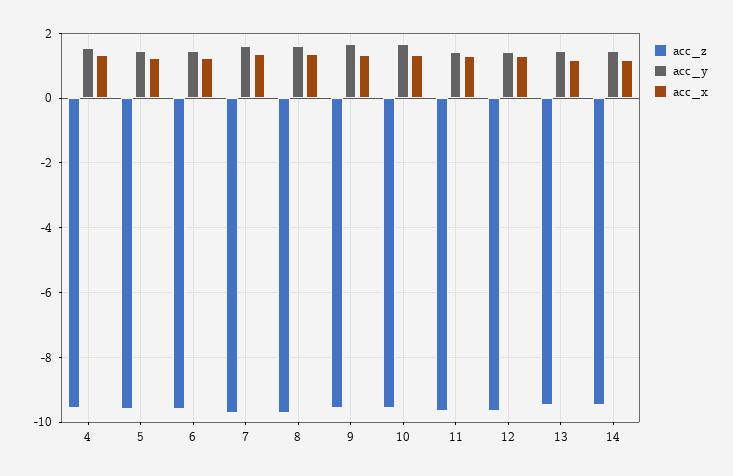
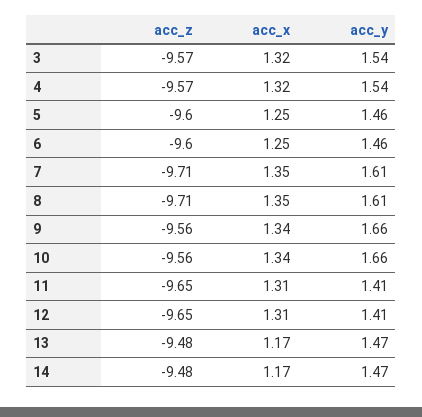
  {
    "acc_z": {
      "4": -9.57,
      "5": -9.6,
      "6": -9.6,
      "7": -9.71,
      "8": -9.71,
      "9": -9.56,
      "10": -9.56,
      "11": -9.65,
      "12": -9.65,
      "13": -9.48,
-     "14": -9.48
+     "14": -9.48,
+     "3": -9.57
    },
    "acc_y": {
      "4": 1.54,
      "5": 1.46,
      "6": 1.46,
      "7": 1.61,
      "8": 1.61,
      "9": 1.66,
      "10": 1.66,
      "11": 1.41,
      "12": 1.41,
      "13": 1.47,
-     "14": 1.47
+     "14": 1.47,
+     "3": 1.54
    },
    "acc_x": {
      "4": 1.32,
      "5": 1.25,
      "6": 1.25,
      "7": 1.35,
      "8": 1.35,
      "9": 1.34,
      "10": 1.34,
      "11": 1.31,
      "12": 1.31,
      "13": 1.17,
-     "14": 1.17
+     "14": 1.17,
+     "3": 1.32
    }
  }

